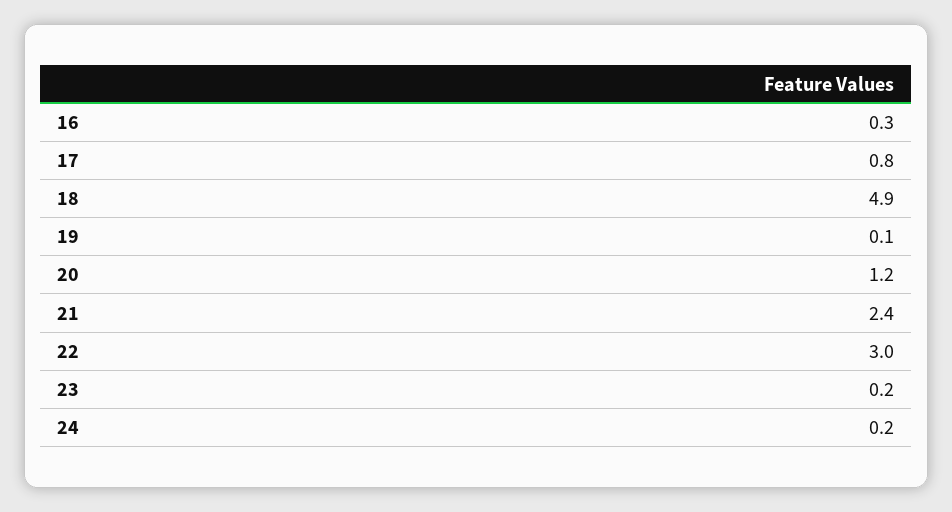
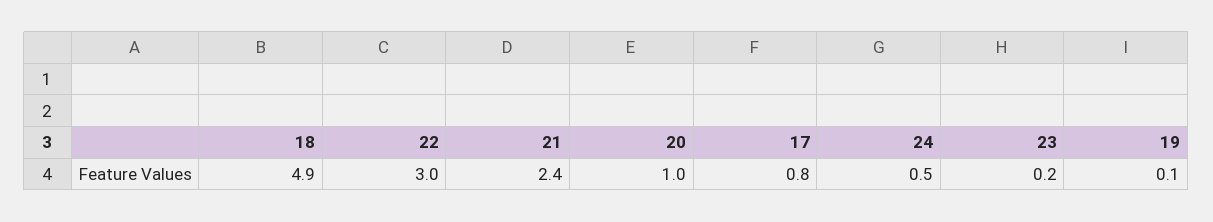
  {
-   "16": 0.3,
    "17": 0.8,
    "18": 4.9,
    "19": 0.1,
-   "20": 1.2,
+   "20": 1,
    "21": 2.4,
    "22": 3,
    "23": 0.2,
-   "24": 0.2
+   "24": 0.5
  }

